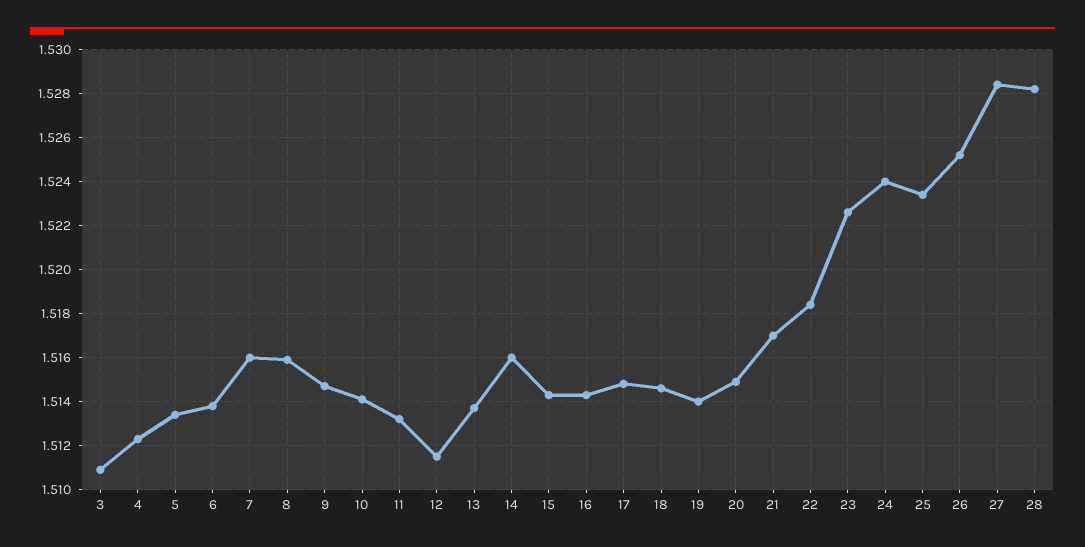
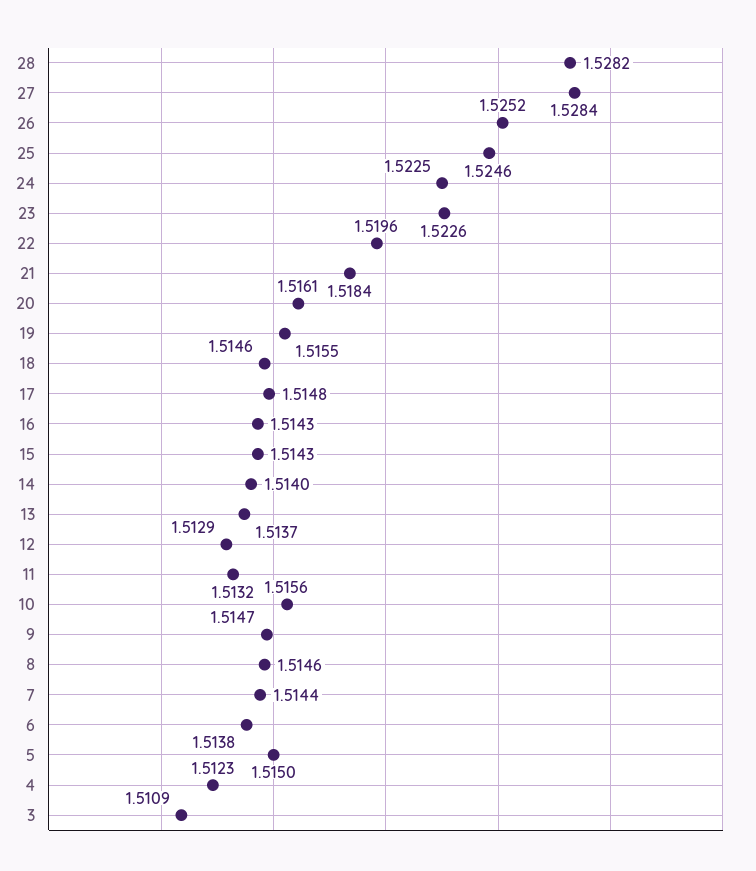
  {
    "3": 1.5109,
    "4": 1.5123,
-   "5": 1.5135,
+   "5": 1.515,
    "6": 1.5138,
-   "7": 1.516,
+   "7": 1.5144,
-   "8": 1.516,
+   "8": 1.5146,
    "9": 1.5147,
-   "10": 1.514,
+   "10": 1.5156,
    "11": 1.5132,
-   "12": 1.5115,
+   "12": 1.5129,
    "13": 1.5137,
-   "14": 1.516,
+   "14": 1.514,
    "15": 1.5143,
    "16": 1.5143,
    "17": 1.5148,
    "18": 1.5146,
-   "19": 1.514,
+   "19": 1.5155,
-   "20": 1.515,
+   "20": 1.5161,
-   "21": 1.517,
+   "21": 1.5184,
-   "22": 1.5185,
+   "22": 1.5196,
    "23": 1.5226,
-   "24": 1.524,
+   "24": 1.5225,
-   "25": 1.5235,
+   "25": 1.5246,
    "26": 1.5252,
    "27": 1.5284,
    "28": 1.5282
  }

